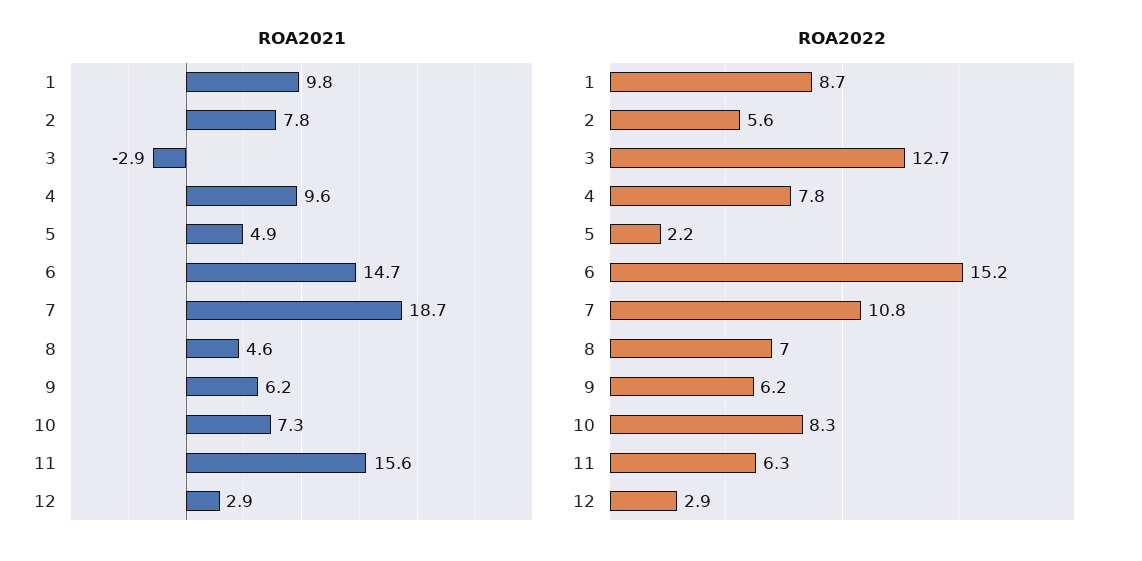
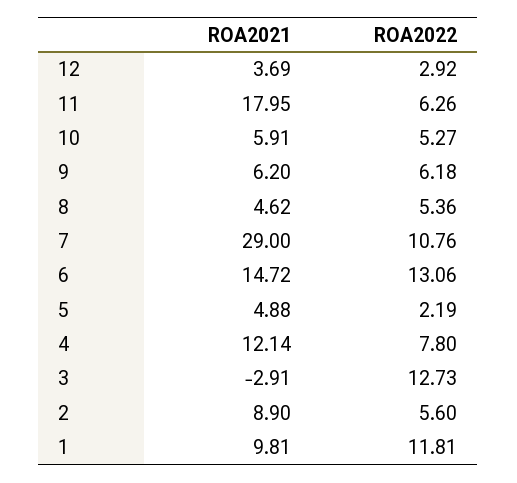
  {
    "ROA2021": {
      "1": 9.81,
-     "2": 7.8,
+     "2": 8.9,
      "3": -2.91,
-     "4": 9.6,
+     "4": 12.14,
      "5": 4.88,
      "6": 14.72,
-     "7": 18.7,
+     "7": 29,
      "8": 4.62,
      "9": 6.2,
-     "10": 7.3,
+     "10": 5.91,
-     "11": 15.6,
+     "11": 17.95,
-     "12": 2.9
+     "12": 3.69
    },
    "ROA2022": {
-     "1": 8.7,
+     "1": 11.81,
      "2": 5.6,
      "3": 12.73,
      "4": 7.8,
      "5": 2.19,
-     "6": 15.2,
+     "6": 13.06,
      "7": 10.76,
-     "8": 7,
+     "8": 5.36,
      "9": 6.18,
-     "10": 8.3,
+     "10": 5.27,
      "11": 6.26,
      "12": 2.92
    }
  }

